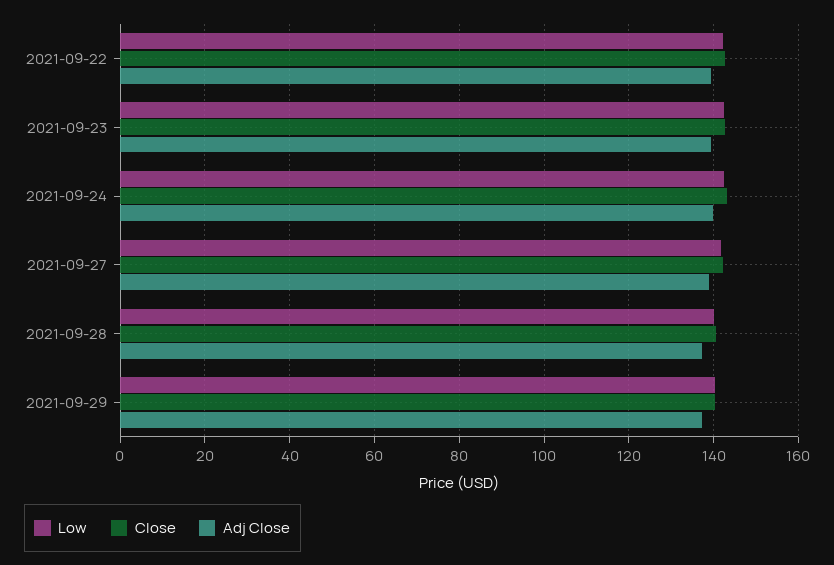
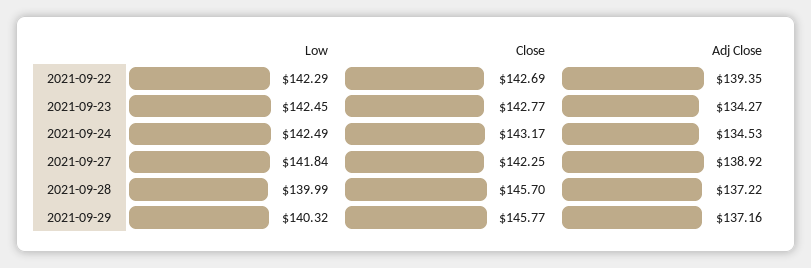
  {
    "Low": {
      "2021-09-22": 142.29,
      "2021-09-23": 142.45,
      "2021-09-24": 142.49,
      "2021-09-27": 141.84,
      "2021-09-28": 139.99,
      "2021-09-29": 140.32
    },
    "Close": {
      "2021-09-22": 142.69,
      "2021-09-23": 142.77,
      "2021-09-24": 143.17,
      "2021-09-27": 142.25,
-     "2021-09-28": 140,
+     "2021-09-28": 145.7,
-     "2021-09-29": 140
+     "2021-09-29": 145.77
    },
    "Adj Close": {
      "2021-09-22": 139.35,
-     "2021-09-23": 140,
+     "2021-09-23": 134.27,
-     "2021-09-24": 140,
+     "2021-09-24": 134.53,
      "2021-09-27": 138.92,
      "2021-09-28": 137.22,
      "2021-09-29": 137.16
    }
  }

